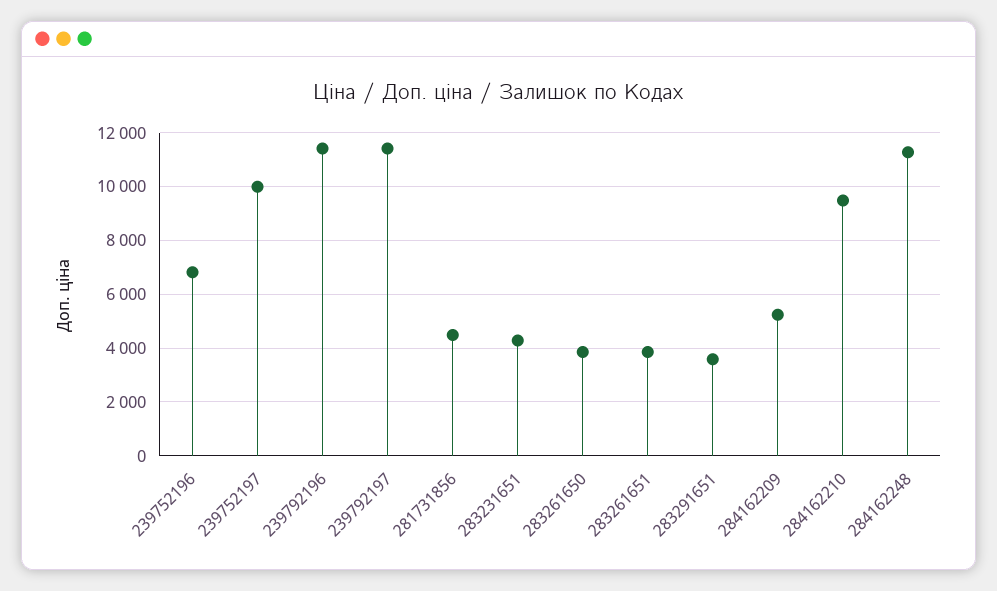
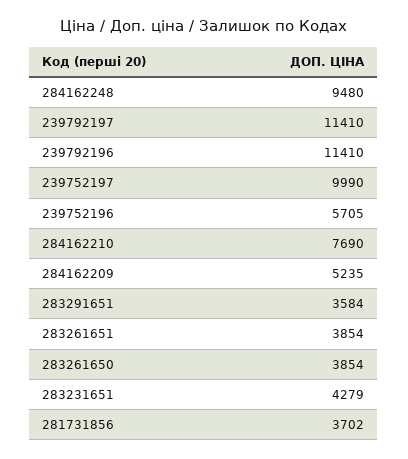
  {
-   "239752196": 6750,
+   "239752196": 5705,
    "239752197": 9990,
    "239792196": 11410,
    "239792197": 11410,
-   "281731856": 4500,
+   "281731856": 3702,
    "283231651": 4279,
    "283261650": 3854,
    "283261651": 3854,
    "283291651": 3584,
    "284162209": 5235,
-   "284162210": 9500,
+   "284162210": 7690,
-   "284162248": 11250
+   "284162248": 9480
  }

